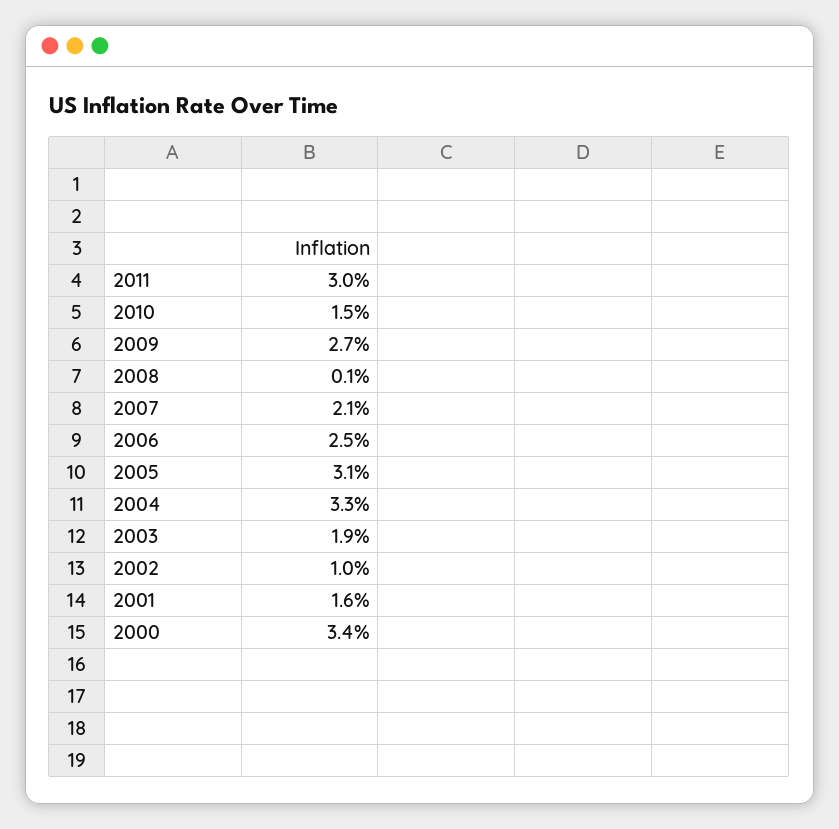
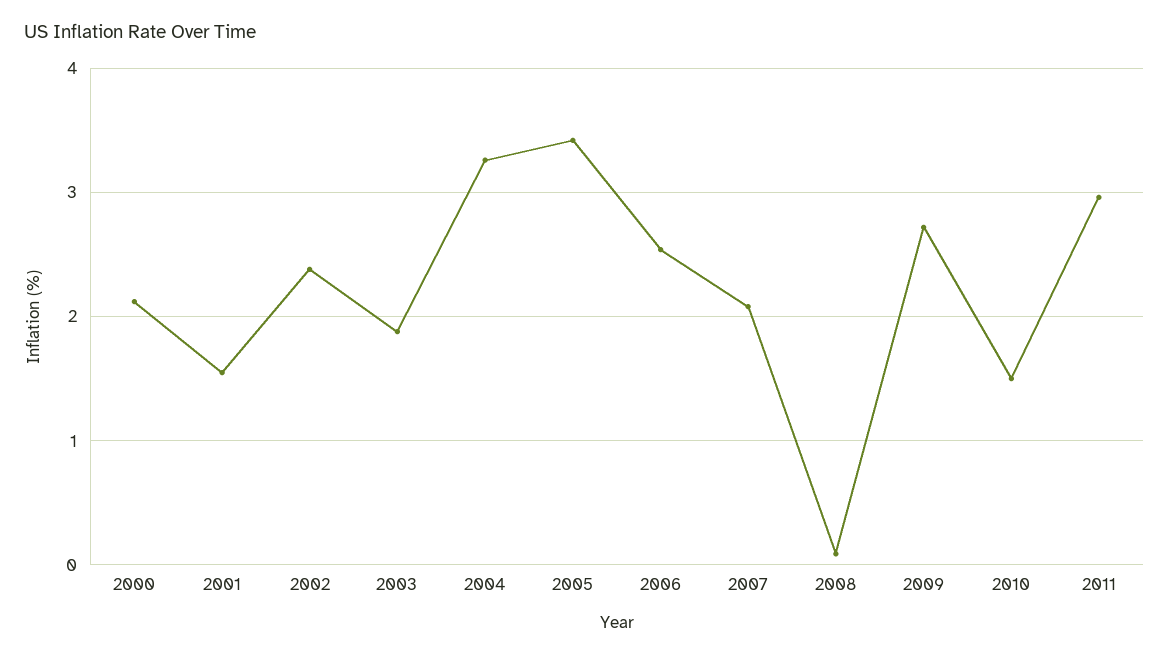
  {
    "2011": 3,
    "2010": 1.5,
    "2009": 2.7,
    "2008": 0.1,
    "2007": 2.1,
    "2006": 2.5,
-   "2005": 3.1,
+   "2005": 3.4,
    "2004": 3.3,
    "2003": 1.9,
-   "2002": 1,
+   "2002": 2.4,
    "2001": 1.6,
-   "2000": 3.4
+   "2000": 2.1
  }

